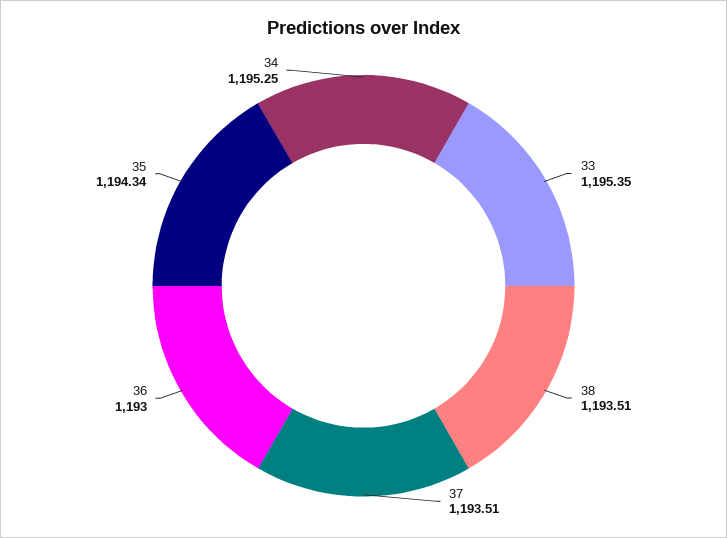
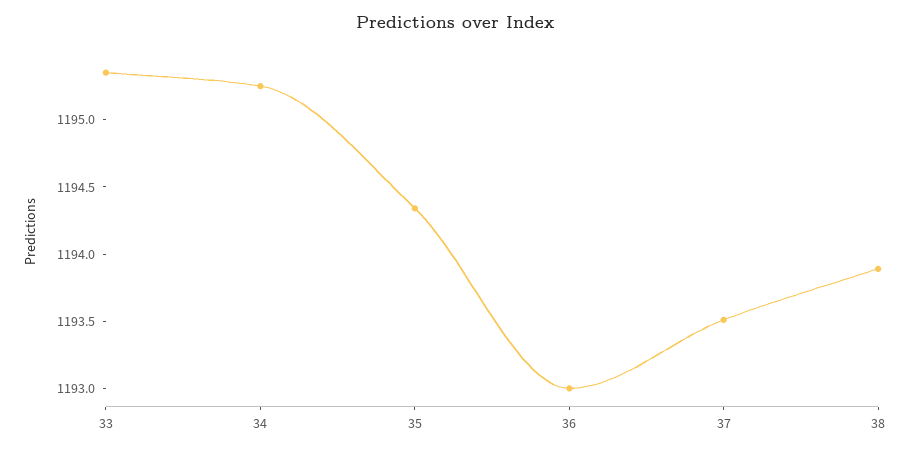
  {
    "33": 1195.35,
-   "38": 1193.51,
+   "38": 1193.9,
    "37": 1193.51,
    "36": 1193,
    "35": 1194.34,
    "34": 1195.25
  }

